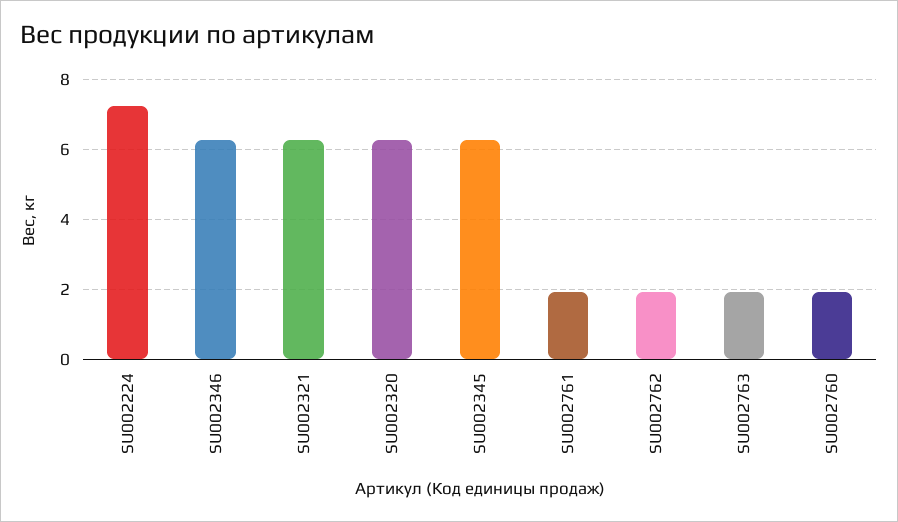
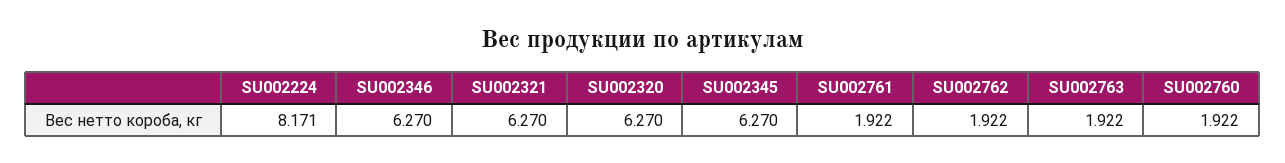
  {
-   "SU002224": 7.2,
+   "SU002224": 8.171,
    "SU002346": 6.27,
    "SU002321": 6.27,
    "SU002320": 6.27,
    "SU002345": 6.27,
    "SU002761": 1.922,
    "SU002762": 1.922,
    "SU002763": 1.922,
    "SU002760": 1.922
  }

